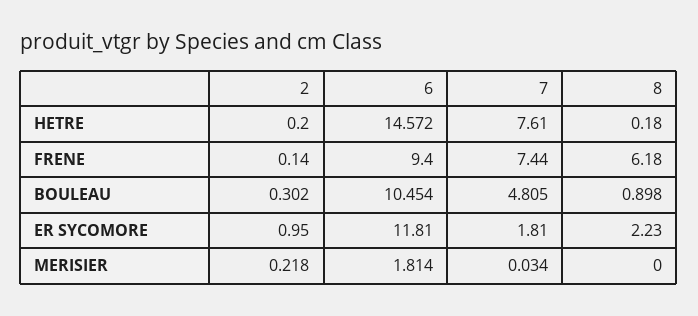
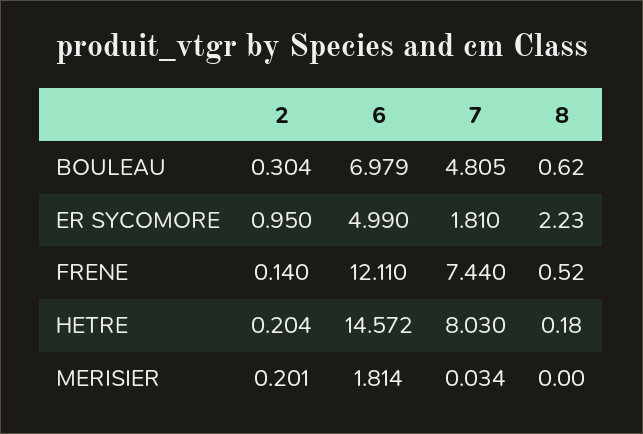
  {
    "2": {
-     "HETRE": 0.2,
+     "HETRE": 0.204,
      "FRENE": 0.14,
-     "BOULEAU": 0.302,
+     "BOULEAU": 0.304,
      "ER SYCOMORE": 0.95,
-     "MERISIER": 0.218
+     "MERISIER": 0.201
    },
    "6": {
      "HETRE": 14.572,
-     "FRENE": 9.4,
+     "FRENE": 12.11,
-     "BOULEAU": 10.454,
+     "BOULEAU": 6.979,
-     "ER SYCOMORE": 11.81,
+     "ER SYCOMORE": 4.99,
      "MERISIER": 1.814
    },
    "7": {
-     "HETRE": 7.61,
+     "HETRE": 8.03,
      "FRENE": 7.44,
      "BOULEAU": 4.805,
      "ER SYCOMORE": 1.81,
      "MERISIER": 0.034
    },
    "8": {
      "HETRE": 0.18,
-     "FRENE": 6.18,
+     "FRENE": 0.52,
-     "BOULEAU": 0.898,
+     "BOULEAU": 0.62,
      "ER SYCOMORE": 2.23,
      "MERISIER": 0
    }
  }

